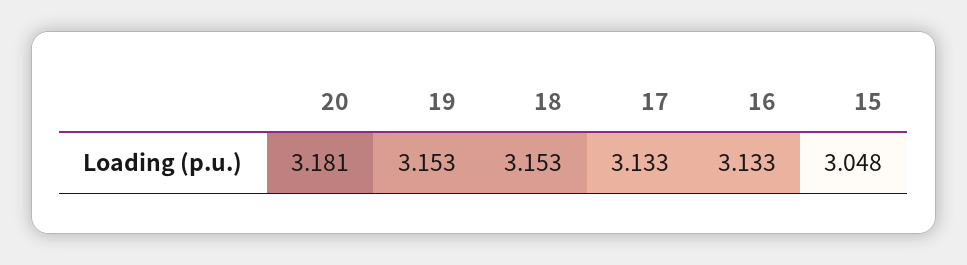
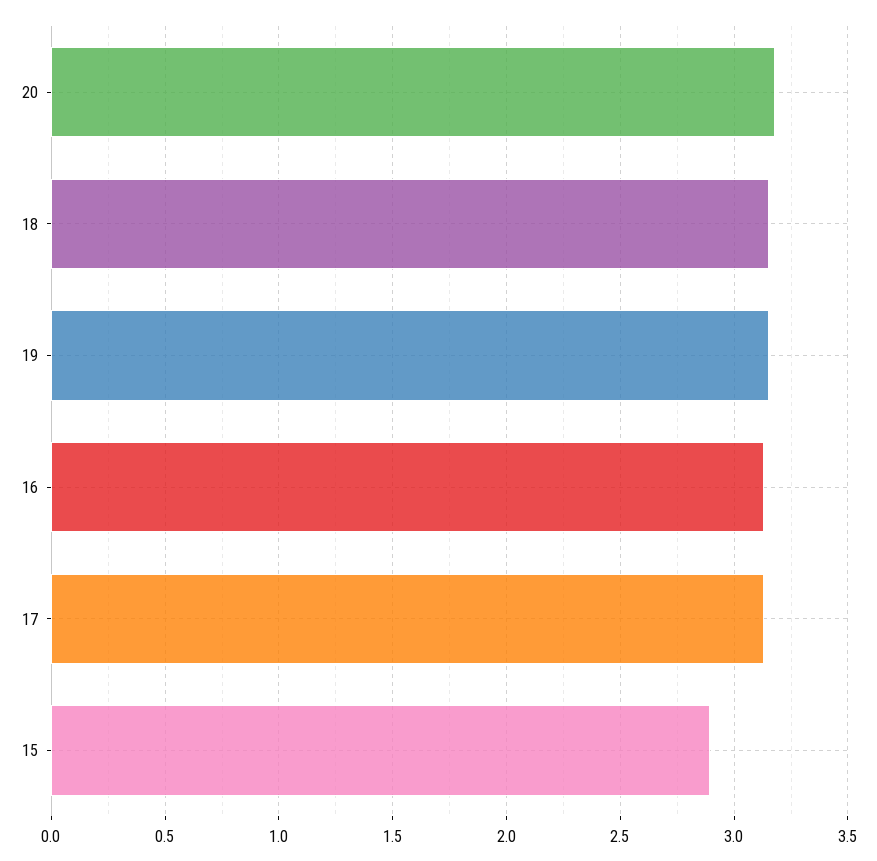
  {
    "20": 3.181,
    "19": 3.153,
    "18": 3.153,
    "17": 3.133,
    "16": 3.133,
-   "15": 3.048
+   "15": 2.9
  }

